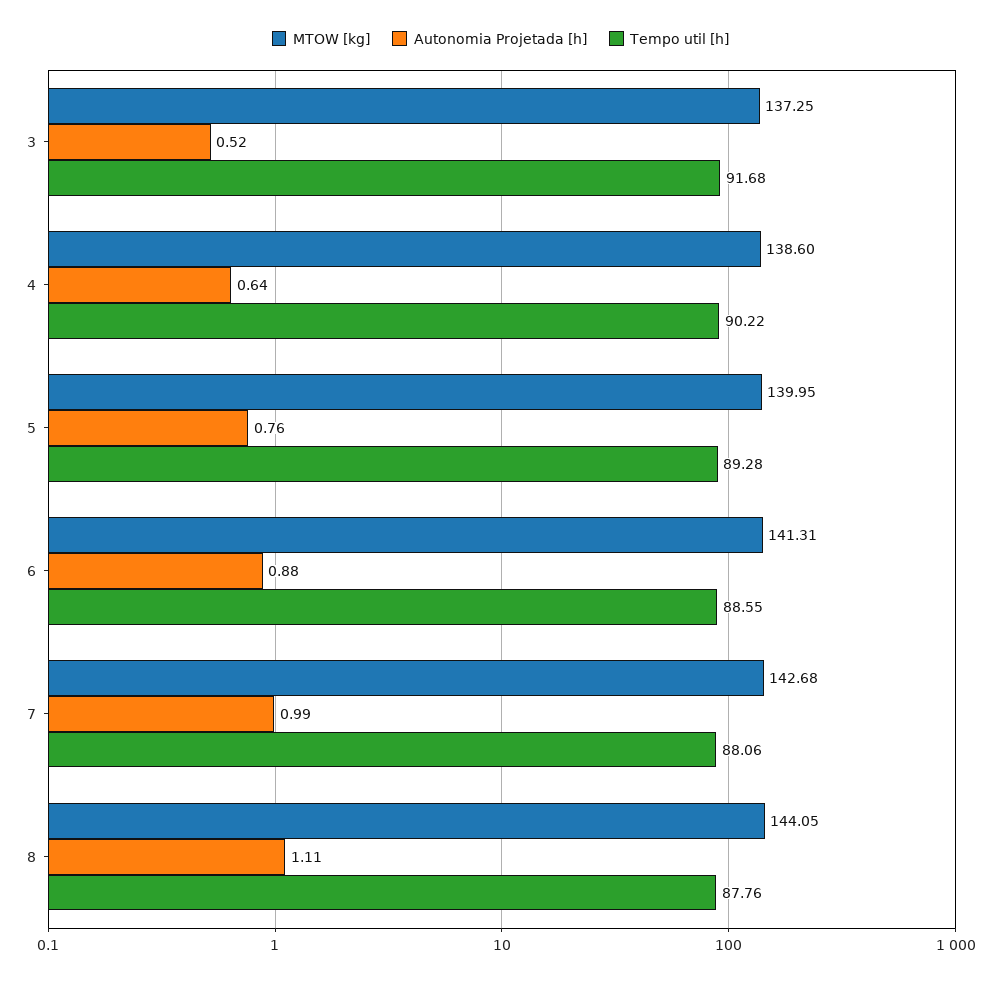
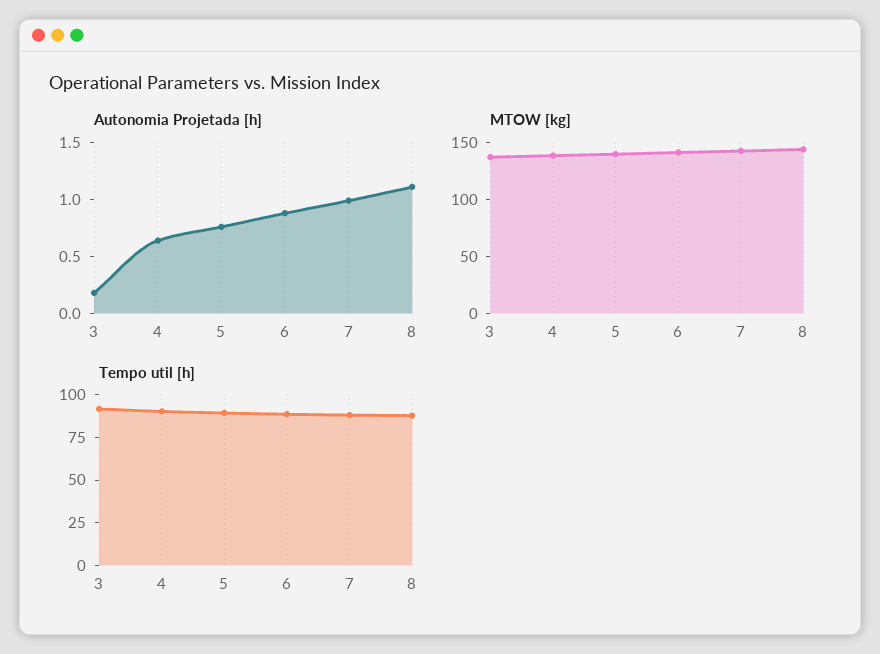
  {
    "MTOW [kg]": {
      "3": 137.25,
      "4": 138.6,
      "5": 139.95,
      "6": 141.31,
      "7": 142.68,
      "8": 144.05
    },
    "Autonomia Projetada [h]": {
-     "3": 0.52,
+     "3": 0.2,
      "4": 0.64,
      "5": 0.76,
      "6": 0.88,
      "7": 0.99,
      "8": 1.11
    },
    "Tempo util [h]": {
      "3": 91.68,
      "4": 90.22,
      "5": 89.28,
      "6": 88.55,
      "7": 88.06,
      "8": 87.76
    }
  }

